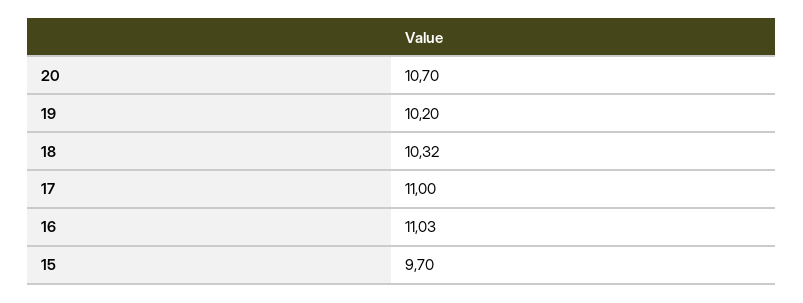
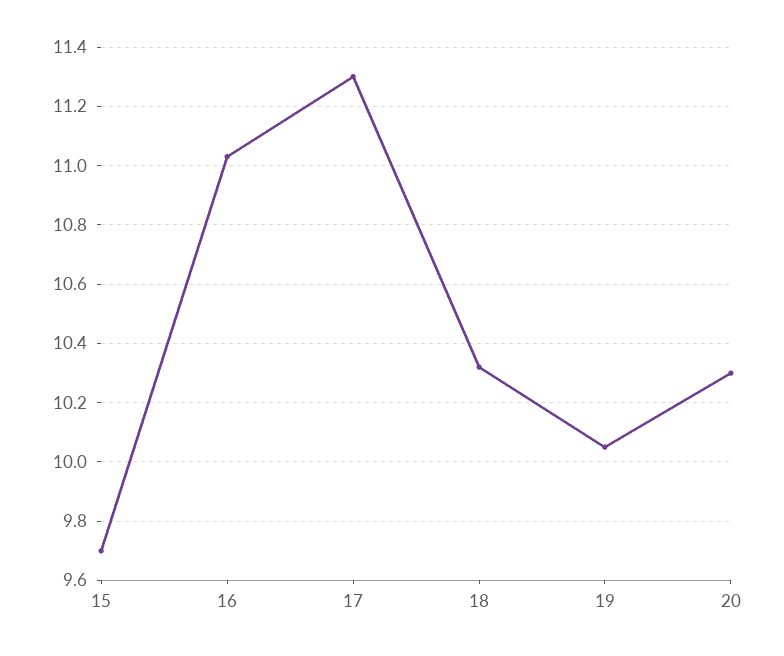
  {
-   "20": 10.7,
+   "20": 10.3,
-   "19": 10.2,
+   "19": 10.05,
    "18": 10.32,
-   "17": 11,
+   "17": 11.3,
    "16": 11.03,
    "15": 9.7
  }

